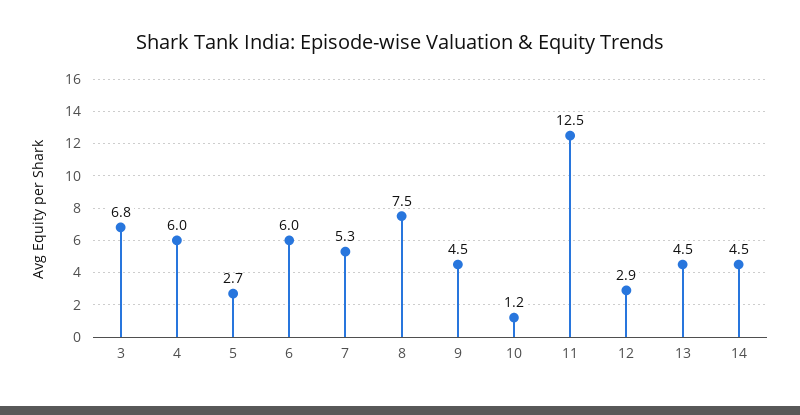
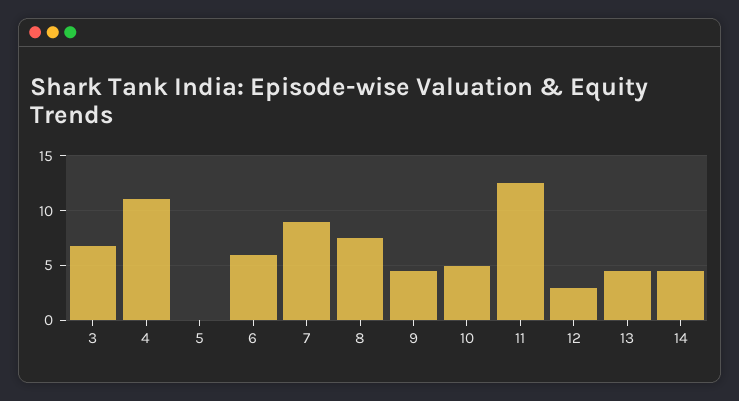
  {
    "3": 6.8,
-   "4": 6,
+   "4": 11,
-   "5": 2.7,
+   "5": 0,
    "6": 6,
-   "7": 5.3,
+   "7": 9,
    "8": 7.5,
    "9": 4.5,
-   "10": 1.2,
+   "10": 5,
    "11": 12.5,
    "12": 2.9,
    "13": 4.5,
    "14": 4.5
  }

